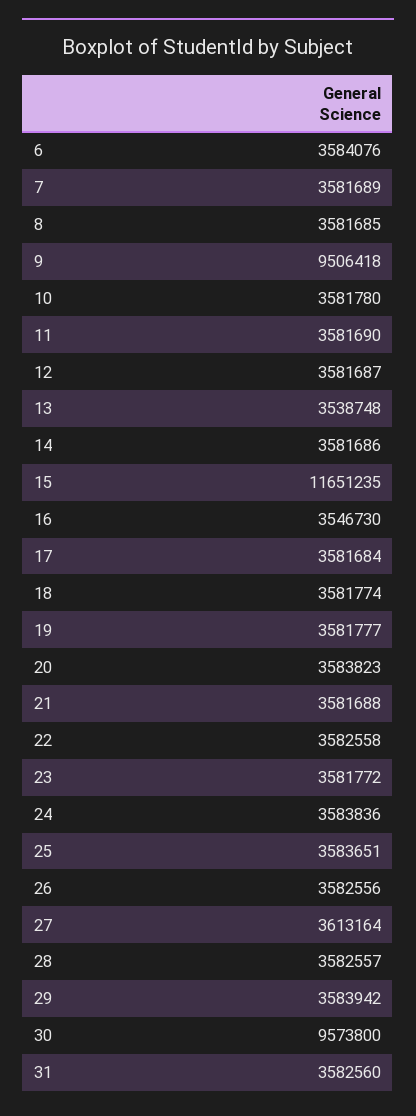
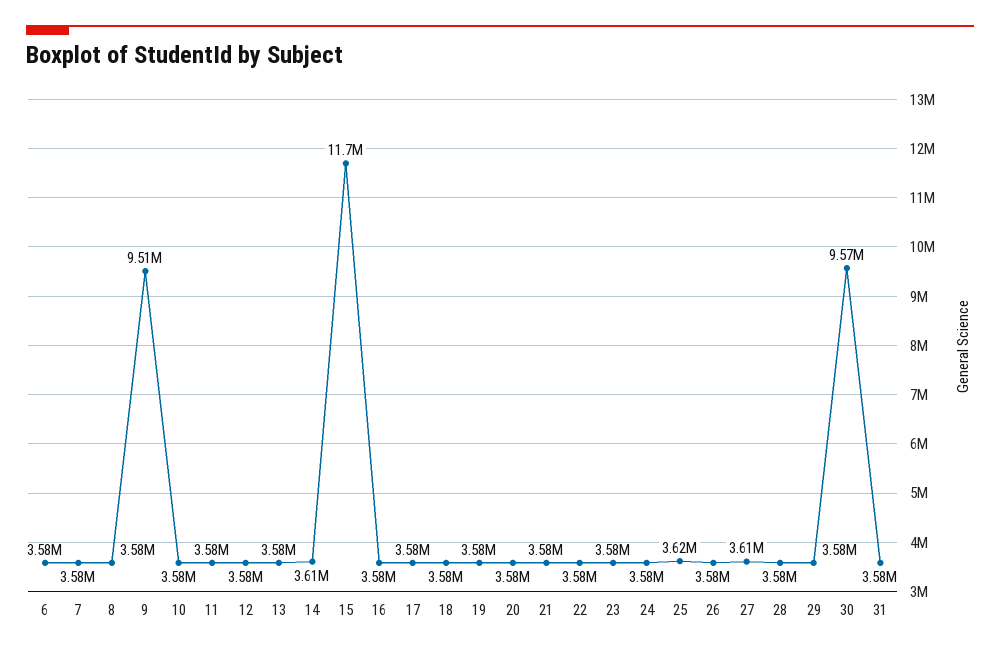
  {
    "6": 3584076,
    "7": 3581689,
    "8": 3581685,
    "9": 9506418,
    "10": 3581780,
    "11": 3581690,
    "12": 3581687,
-   "13": 3538748,
+   "13": 3580000,
-   "14": 3581686,
+   "14": 3610000,
    "15": 11651235,
-   "16": 3546730,
+   "16": 3580000,
    "17": 3581684,
    "18": 3581774,
    "19": 3581777,
    "20": 3583823,
    "21": 3581688,
    "22": 3582558,
    "23": 3581772,
    "24": 3583836,
-   "25": 3583651,
+   "25": 3620000,
    "26": 3582556,
    "27": 3613164,
    "28": 3582557,
    "29": 3583942,
    "30": 9573800,
    "31": 3582560
  }

